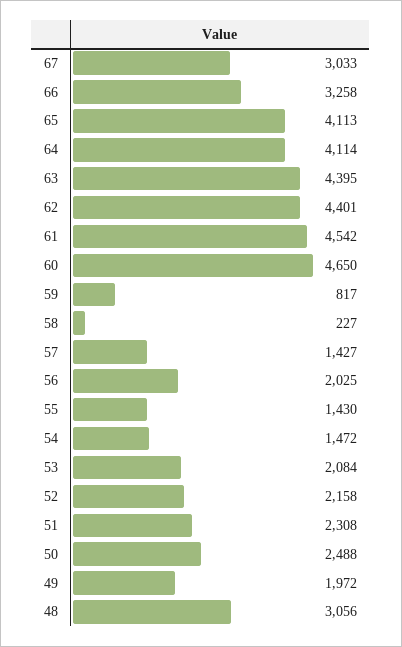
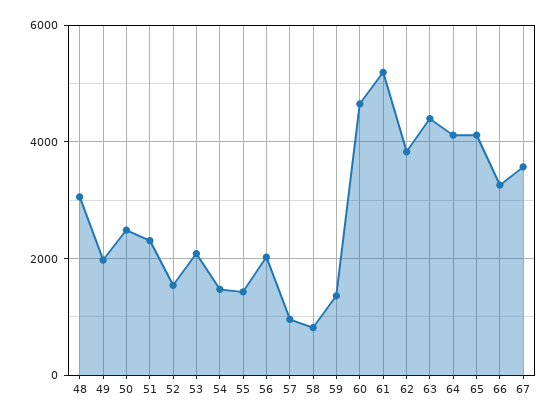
  {
-   "67": 3033,
+   "67": 3600,
    "66": 3258,
    "65": 4113,
    "64": 4114,
    "63": 4395,
-   "62": 4401,
+   "62": 3800,
-   "61": 4542,
+   "61": 5200,
    "60": 4650,
-   "59": 817,
+   "59": 1400,
-   "58": 227,
+   "58": 800,
-   "57": 1427,
+   "57": 1000,
    "56": 2025,
    "55": 1430,
    "54": 1472,
    "53": 2084,
-   "52": 2158,
+   "52": 1600,
    "51": 2308,
    "50": 2488,
    "49": 1972,
    "48": 3056
  }

